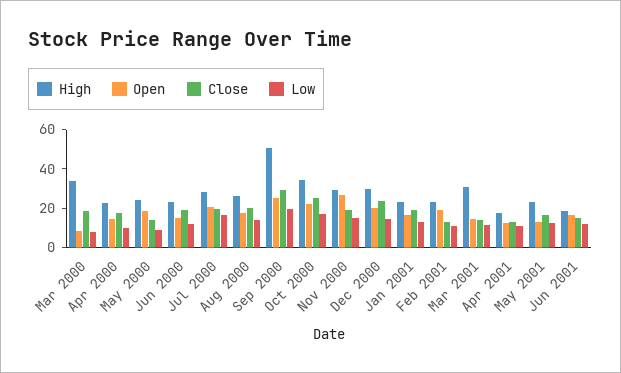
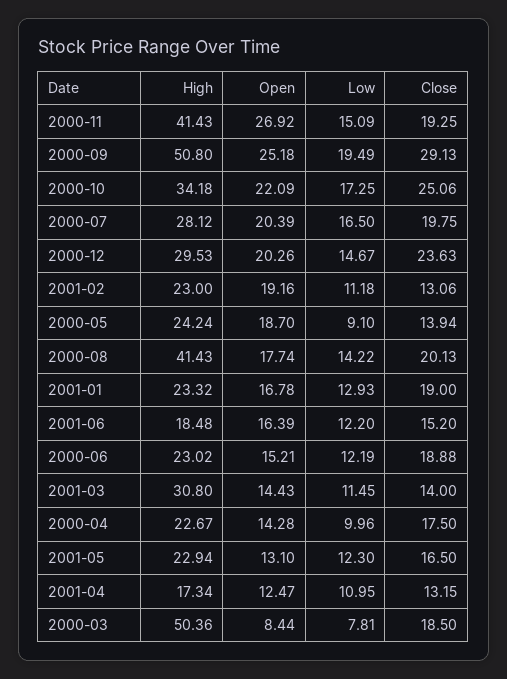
  {
    "High": {
-     "Mar 2000": 35,
+     "Mar 2000": 50.36,
      "Apr 2000": 22.67,
      "May 2000": 24.24,
      "Jun 2000": 23.02,
      "Jul 2000": 28.12,
-     "Aug 2000": 25,
+     "Aug 2000": 41.43,
      "Sep 2000": 50.8,
      "Oct 2000": 34.18,
-     "Nov 2000": 30,
+     "Nov 2000": 41.43,
      "Dec 2000": 29.53,
      "Jan 2001": 23.32,
      "Feb 2001": 23,
      "Mar 2001": 30.8,
      "Apr 2001": 17.34,
      "May 2001": 22.94,
      "Jun 2001": 18.48
    },
    "Open": {
      "Mar 2000": 8.44,
      "Apr 2000": 14.28,
      "May 2000": 18.7,
      "Jun 2000": 15.21,
      "Jul 2000": 20.39,
      "Aug 2000": 17.74,
      "Sep 2000": 25.18,
      "Oct 2000": 22.09,
      "Nov 2000": 26.92,
      "Dec 2000": 20.26,
      "Jan 2001": 16.78,
      "Feb 2001": 19.16,
      "Mar 2001": 14.43,
      "Apr 2001": 12.47,
      "May 2001": 13.1,
      "Jun 2001": 16.39
    },
    "Close": {
      "Mar 2000": 18.5,
      "Apr 2000": 17.5,
      "May 2000": 13.94,
      "Jun 2000": 18.88,
      "Jul 2000": 19.75,
      "Aug 2000": 20.13,
      "Sep 2000": 29.13,
      "Oct 2000": 25.06,
      "Nov 2000": 19.25,
      "Dec 2000": 23.63,
      "Jan 2001": 19,
      "Feb 2001": 13.06,
      "Mar 2001": 14,
      "Apr 2001": 13.15,
      "May 2001": 16.5,
      "Jun 2001": 15.2
    },
    "Low": {
      "Mar 2000": 7.81,
      "Apr 2000": 9.96,
      "May 2000": 9.1,
      "Jun 2000": 12.19,
      "Jul 2000": 16.5,
      "Aug 2000": 14.22,
      "Sep 2000": 19.49,
      "Oct 2000": 17.25,
      "Nov 2000": 15.09,
      "Dec 2000": 14.67,
      "Jan 2001": 12.93,
      "Feb 2001": 11.18,
      "Mar 2001": 11.45,
      "Apr 2001": 10.95,
      "May 2001": 12.3,
      "Jun 2001": 12.2
    }
  }

